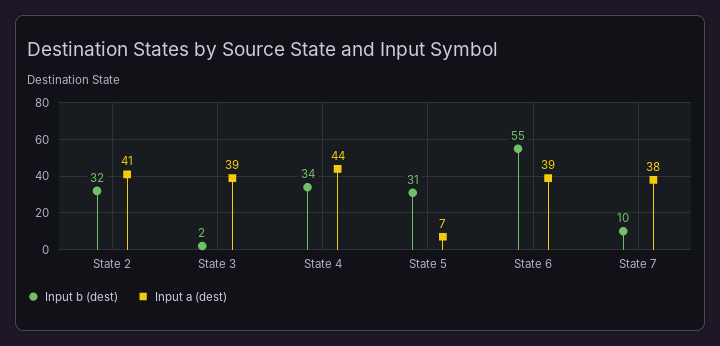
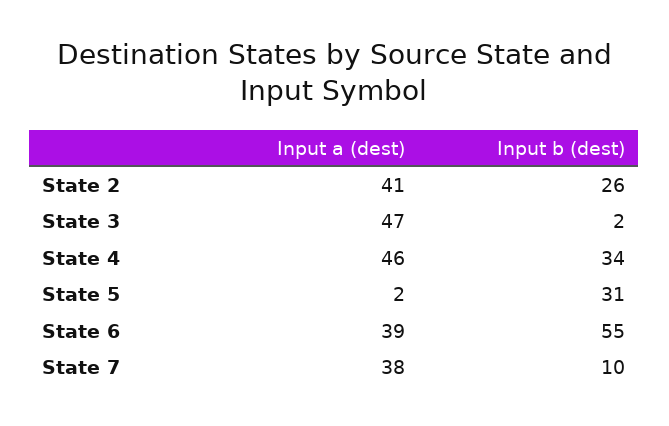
  {
    "Input b (dest)": {
-     "State 2": 32,
+     "State 2": 26,
      "State 3": 2,
      "State 4": 34,
      "State 5": 31,
      "State 6": 55,
      "State 7": 10
    },
    "Input a (dest)": {
      "State 2": 41,
-     "State 3": 39,
+     "State 3": 47,
-     "State 4": 44,
+     "State 4": 46,
-     "State 5": 7,
+     "State 5": 2,
      "State 6": 39,
      "State 7": 38
    }
  }

